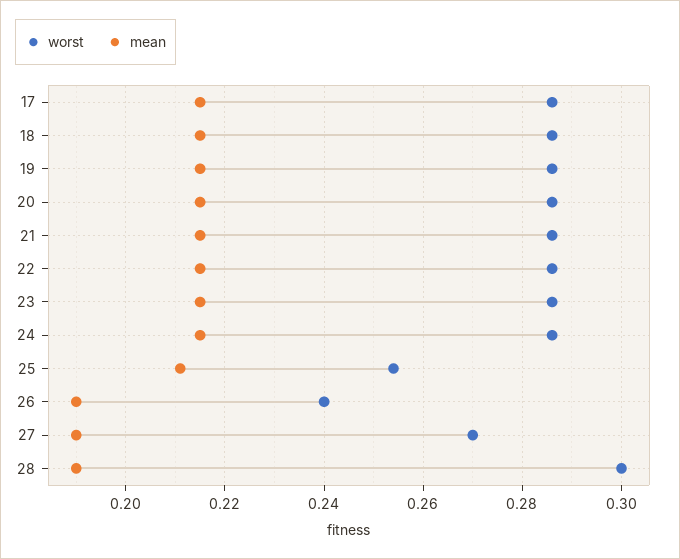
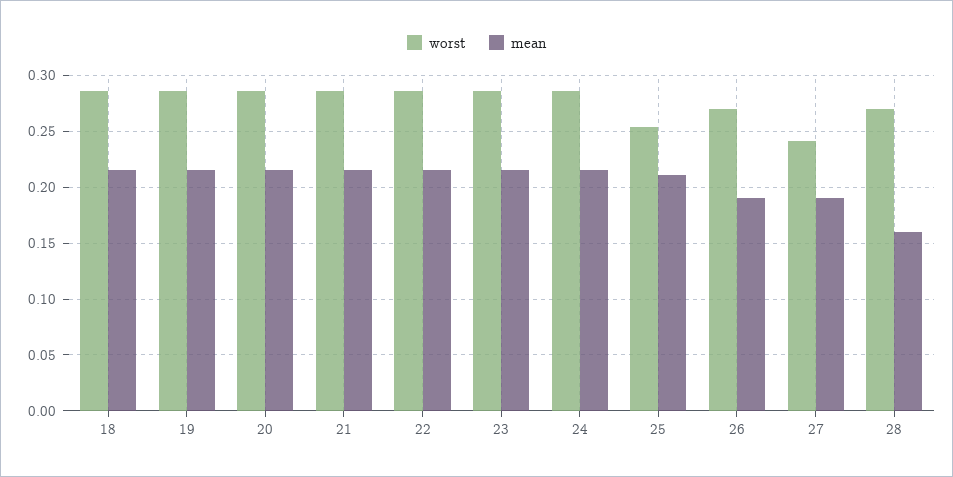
  {
    "worst": {
-     "17": 0.285,
      "18": 0.285,
      "19": 0.285,
      "20": 0.285,
      "21": 0.285,
      "22": 0.285,
      "23": 0.285,
      "24": 0.285,
      "25": 0.255,
-     "26": 0.24,
+     "26": 0.27,
-     "27": 0.27,
+     "27": 0.24,
-     "28": 0.3
+     "28": 0.27
    },
    "mean": {
-     "17": 0.215,
      "18": 0.215,
      "19": 0.215,
      "20": 0.215,
      "21": 0.215,
      "22": 0.215,
      "23": 0.215,
      "24": 0.215,
      "25": 0.21,
      "26": 0.19,
      "27": 0.19,
-     "28": 0.19
+     "28": 0.16
    }
  }

